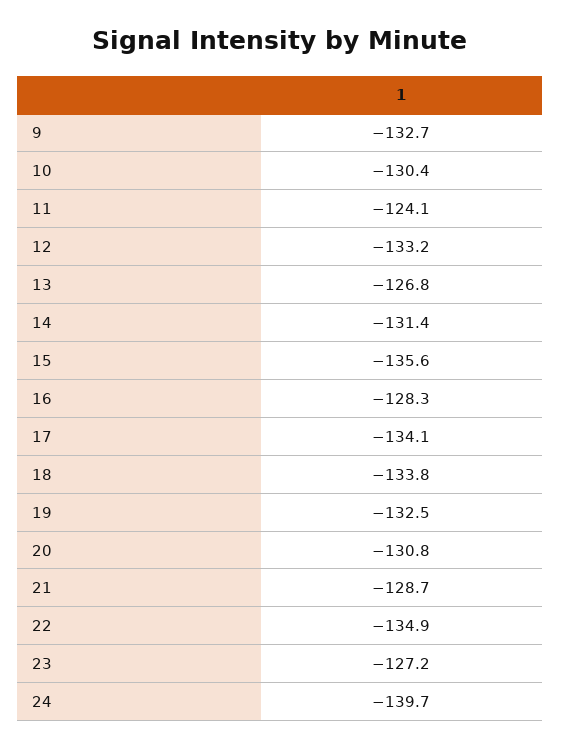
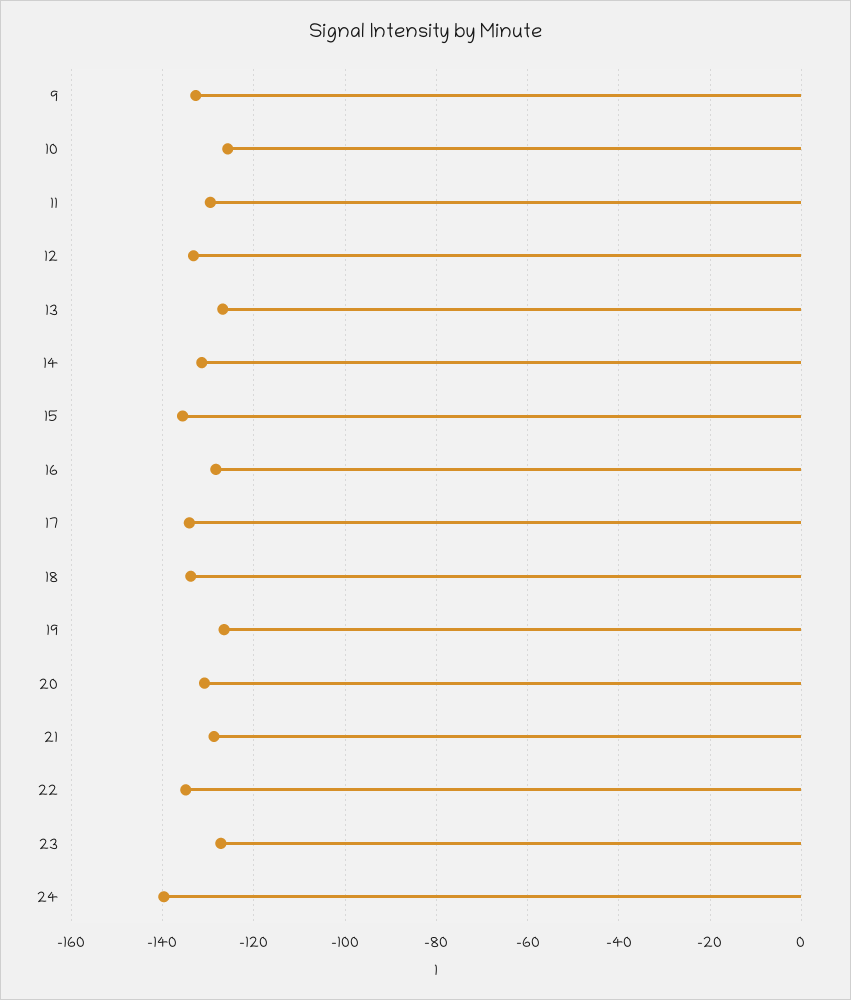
  {
    "9": -132.7,
-   "10": -130.4,
+   "10": -126,
-   "11": -124.1,
+   "11": -130,
    "12": -133.2,
    "13": -126.8,
    "14": -131.4,
    "15": -135.6,
    "16": -128.3,
    "17": -134.1,
    "18": -133.8,
-   "19": -132.5,
+   "19": -126,
    "20": -130.8,
    "21": -128.7,
    "22": -134.9,
    "23": -127.2,
    "24": -139.7
  }

